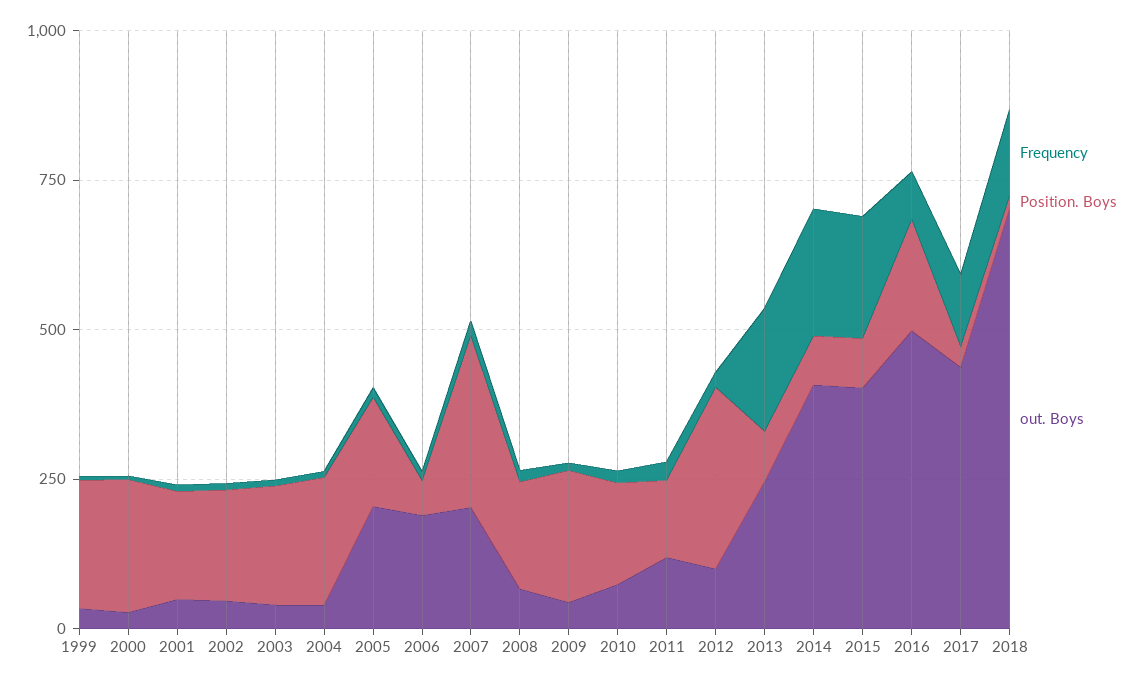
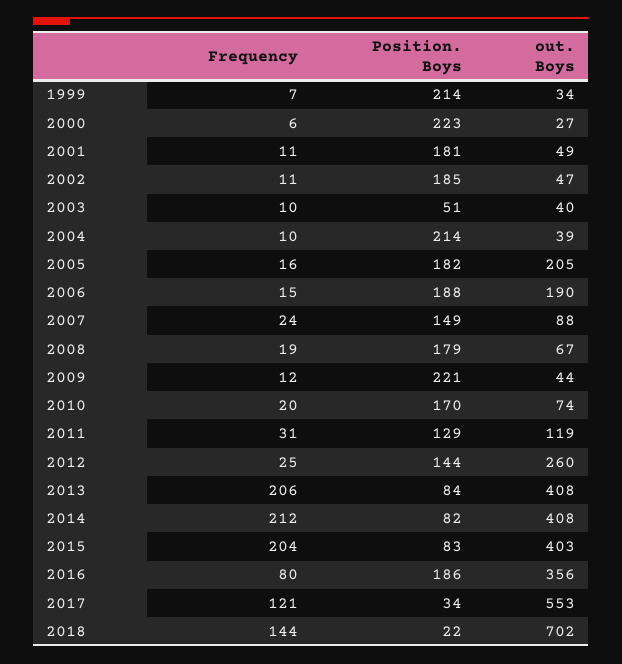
  {
    "Frequency": {
      "1999": 7,
      "2000": 6,
      "2001": 11,
      "2002": 11,
      "2003": 10,
      "2004": 10,
      "2005": 16,
      "2006": 15,
      "2007": 24,
      "2008": 19,
      "2009": 12,
      "2010": 20,
      "2011": 31,
      "2012": 25,
      "2013": 206,
      "2014": 212,
      "2015": 204,
      "2016": 80,
      "2017": 121,
      "2018": 144
    },
    "Position. Boys": {
      "1999": 214,
      "2000": 223,
      "2001": 181,
      "2002": 185,
-     "2003": 200,
+     "2003": 51,
      "2004": 214,
      "2005": 182,
-     "2006": 50,
+     "2006": 188,
-     "2007": 300,
+     "2007": 149,
      "2008": 179,
      "2009": 221,
      "2010": 170,
      "2011": 129,
-     "2012": 300,
+     "2012": 144,
      "2013": 84,
      "2014": 82,
      "2015": 83,
      "2016": 186,
      "2017": 34,
      "2018": 22
    },
    "out. Boys": {
      "1999": 34,
      "2000": 27,
      "2001": 49,
      "2002": 47,
      "2003": 40,
      "2004": 39,
      "2005": 205,
      "2006": 190,
-     "2007": 200,
+     "2007": 88,
      "2008": 67,
      "2009": 44,
      "2010": 74,
      "2011": 119,
-     "2012": 100,
+     "2012": 260,
-     "2013": 250,
+     "2013": 408,
      "2014": 408,
      "2015": 403,
-     "2016": 500,
+     "2016": 356,
-     "2017": 450,
+     "2017": 553,
      "2018": 702
    }
  }

